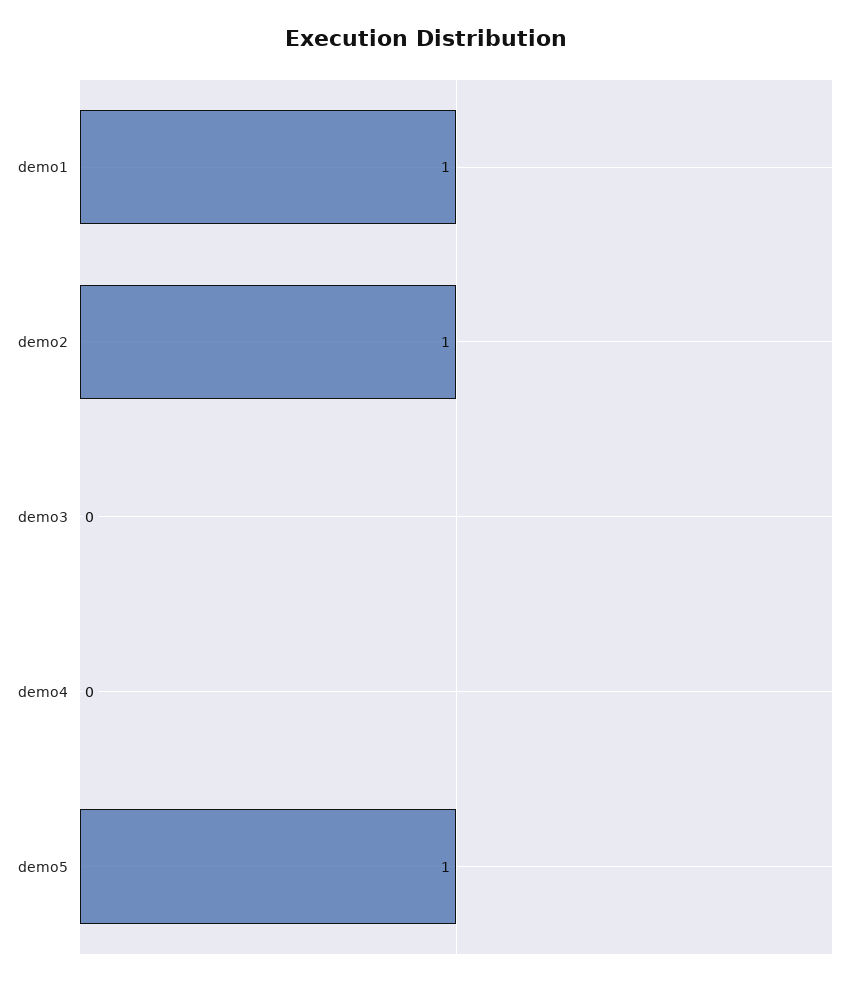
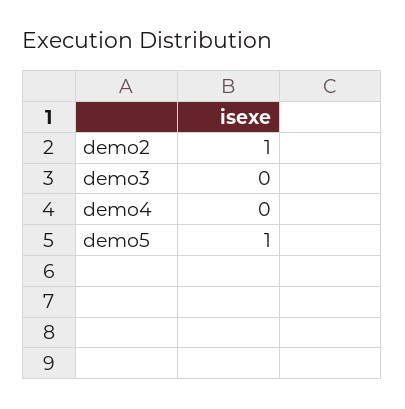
  {
-   "demo1": 1,
    "demo2": 1,
    "demo3": 0,
    "demo4": 0,
    "demo5": 1
  }

